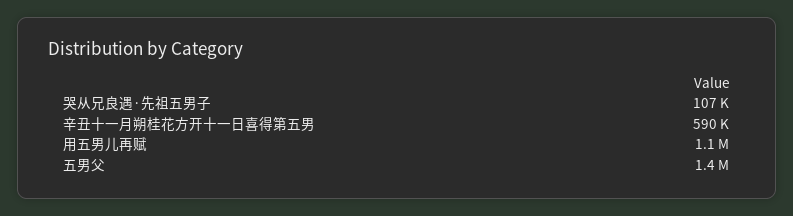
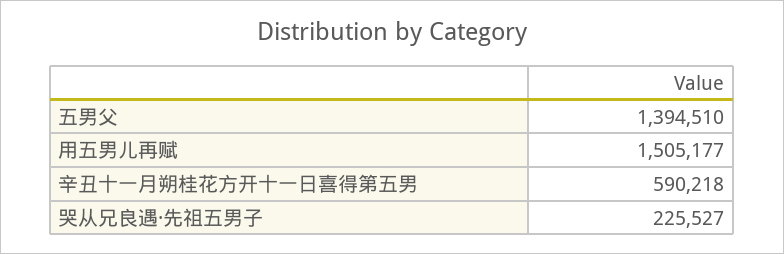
  {
-   "哭从兄良遇·先祖五男子": 107000,
+   "哭从兄良遇·先祖五男子": 225527,
    "辛丑十一月朔桂花方开十一日喜得第五男": 590218,
-   "用五男儿再赋": 1100000,
+   "用五男儿再赋": 1505177,
    "五男父": 1394510
  }

